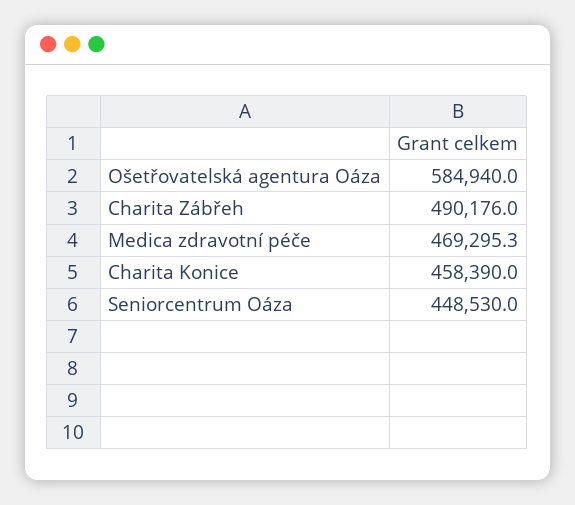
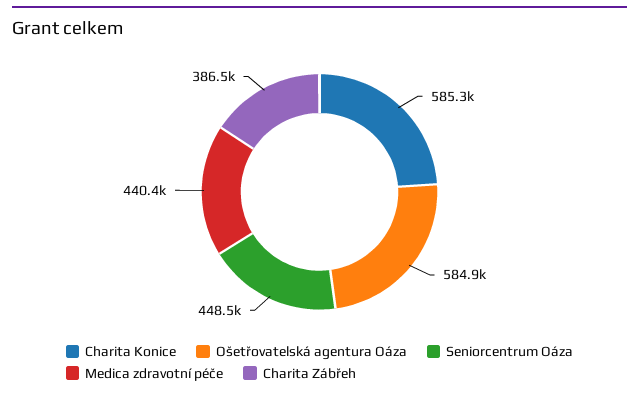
  {
    "Ošetřovatelská agentura Oáza": 584940,
-   "Charita Zábřeh": 490176,
+   "Charita Zábřeh": 386500,
-   "Medica zdravotní péče": 469295.3,
+   "Medica zdravotní péče": 440400,
-   "Charita Konice": 458390,
+   "Charita Konice": 585300,
    "Seniorcentrum Oáza": 448530
  }

